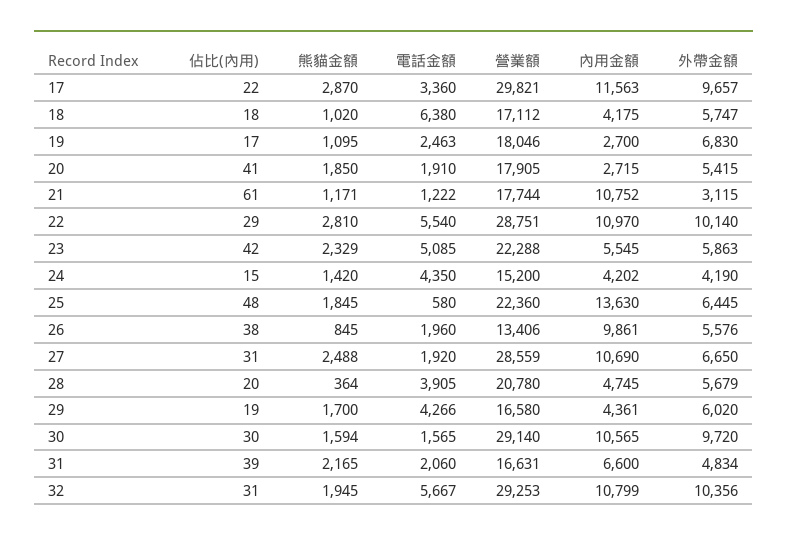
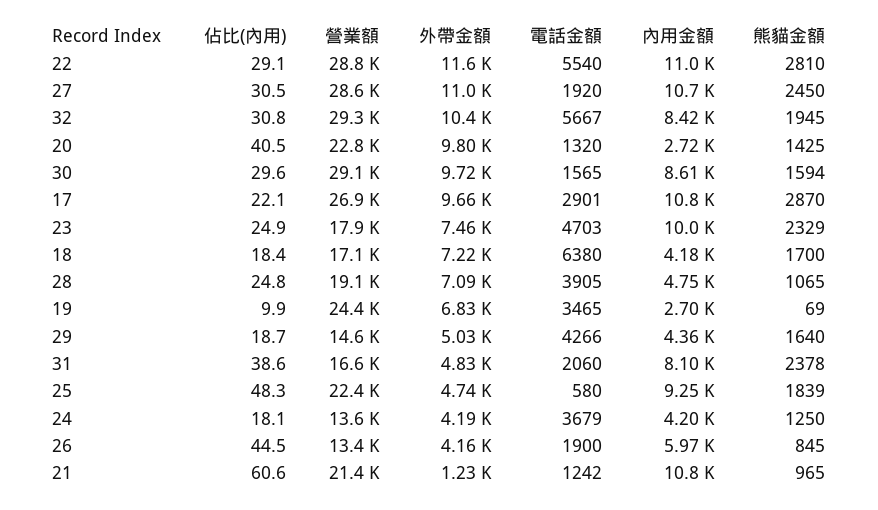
  {
    "佔比(內用)": {
      "17": 22.1,
      "18": 18.4,
-     "19": 17,
+     "19": 9.9,
      "20": 40.5,
      "21": 60.6,
      "22": 29.1,
-     "23": 42,
+     "23": 24.9,
-     "24": 15,
+     "24": 18.1,
      "25": 48.3,
-     "26": 38,
+     "26": 44.5,
      "27": 30.5,
-     "28": 20,
+     "28": 24.8,
      "29": 18.7,
      "30": 29.6,
      "31": 38.6,
      "32": 30.8
    },
    "熊貓金額": {
      "17": 2870,
-     "18": 1020,
+     "18": 1700,
-     "19": 1095,
+     "19": 69,
-     "20": 1850,
+     "20": 1425,
-     "21": 1171,
+     "21": 965,
      "22": 2810,
      "23": 2329,
-     "24": 1420,
+     "24": 1250,
-     "25": 1845,
+     "25": 1839,
      "26": 845,
-     "27": 2488,
+     "27": 2450,
-     "28": 364,
+     "28": 1065,
-     "29": 1700,
+     "29": 1640,
      "30": 1594,
-     "31": 2165,
+     "31": 2378,
      "32": 1945
    },
    "電話金額": {
-     "17": 3360,
+     "17": 2901,
      "18": 6380,
-     "19": 2463,
+     "19": 3465,
-     "20": 1910,
+     "20": 1320,
-     "21": 1222,
+     "21": 1242,
      "22": 5540,
-     "23": 5085,
+     "23": 4703,
-     "24": 4350,
+     "24": 3679,
      "25": 580,
-     "26": 1960,
+     "26": 1900,
      "27": 1920,
      "28": 3905,
      "29": 4266,
      "30": 1565,
      "31": 2060,
      "32": 5667
    },
    "營業額": {
-     "17": 29821,
+     "17": 26900,
      "18": 17112,
-     "19": 18046,
+     "19": 24400,
-     "20": 17905,
+     "20": 22800,
-     "21": 17744,
+     "21": 21400,
      "22": 28751,
-     "23": 22288,
+     "23": 17900,
-     "24": 15200,
+     "24": 13600,
      "25": 22360,
      "26": 13406,
      "27": 28559,
-     "28": 20780,
+     "28": 19100,
-     "29": 16580,
+     "29": 14600,
      "30": 29140,
      "31": 16631,
      "32": 29253
    },
    "內用金額": {
-     "17": 11563,
+     "17": 10800,
      "18": 4175,
      "19": 2700,
      "20": 2715,
      "21": 10752,
      "22": 10970,
-     "23": 5545,
+     "23": 10000,
      "24": 4202,
-     "25": 13630,
+     "25": 9250,
-     "26": 9861,
+     "26": 5970,
      "27": 10690,
      "28": 4745,
      "29": 4361,
-     "30": 10565,
+     "30": 8610,
-     "31": 6600,
+     "31": 8100,
-     "32": 10799
+     "32": 8420
    },
    "外帶金額": {
      "17": 9657,
-     "18": 5747,
+     "18": 7220,
      "19": 6830,
-     "20": 5415,
+     "20": 9800,
-     "21": 3115,
+     "21": 1230,
-     "22": 10140,
+     "22": 11600,
-     "23": 5863,
+     "23": 7460,
      "24": 4190,
-     "25": 6445,
+     "25": 4740,
-     "26": 5576,
+     "26": 4160,
-     "27": 6650,
+     "27": 11000,
-     "28": 5679,
+     "28": 7090,
-     "29": 6020,
+     "29": 5030,
      "30": 9720,
      "31": 4834,
      "32": 10356
    }
  }

